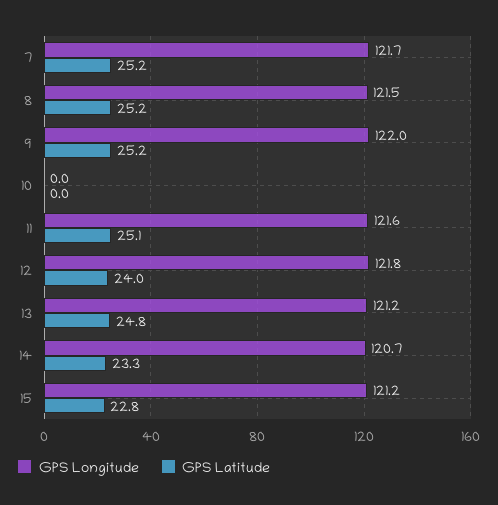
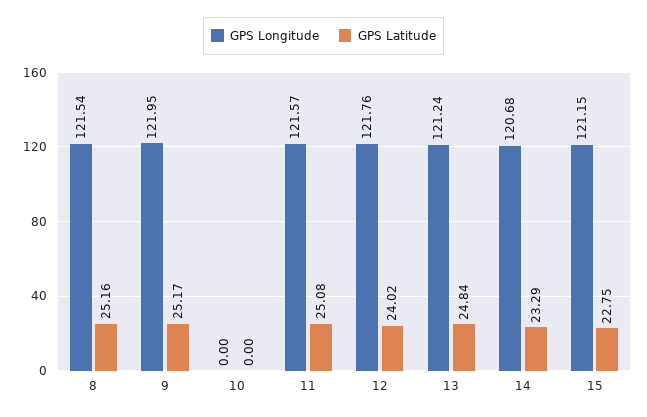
  {
    "GPS Longitude": {
-     "7": 121.7,
      "8": 121.54,
      "9": 121.95,
      "10": 0,
      "11": 121.57,
      "12": 121.76,
      "13": 121.24,
      "14": 120.68,
      "15": 121.15
    },
    "GPS Latitude": {
-     "7": 25.2,
      "8": 25.16,
      "9": 25.17,
      "10": 0,
      "11": 25.08,
      "12": 24.02,
      "13": 24.84,
      "14": 23.29,
      "15": 22.75
    }
  }

